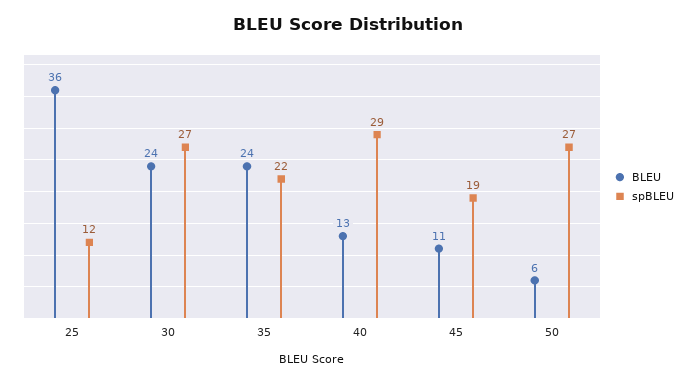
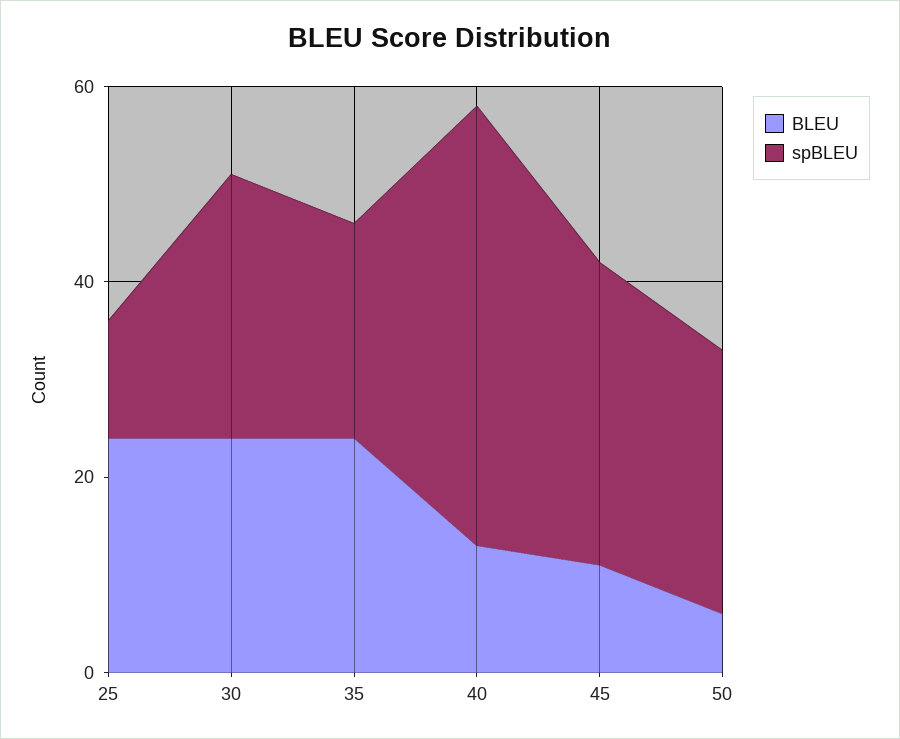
  {
    "BLEU": {
-     "25": 36,
+     "25": 25,
      "30": 24,
      "35": 24,
      "40": 13,
      "45": 11,
      "50": 6
    },
    "spBLEU": {
      "25": 12,
      "30": 27,
      "35": 22,
-     "40": 29,
+     "40": 45,
-     "45": 19,
+     "45": 30,
      "50": 27
    }
  }

